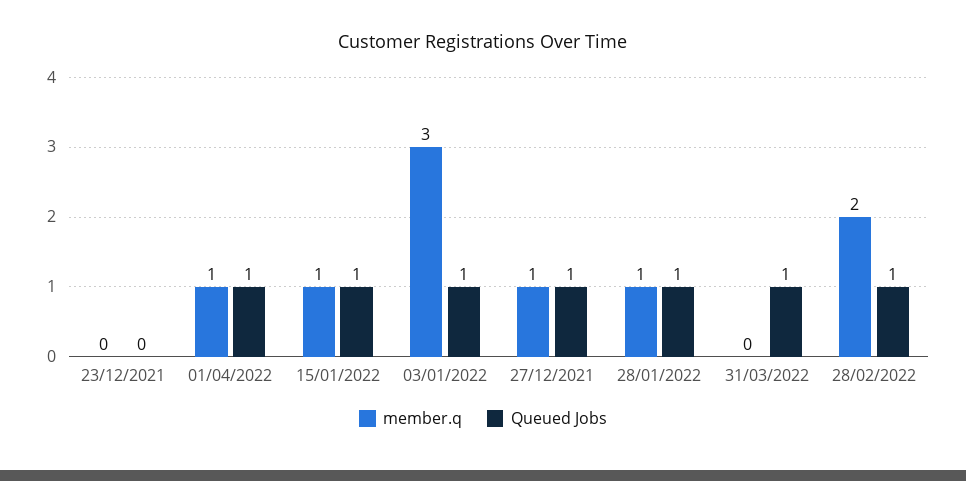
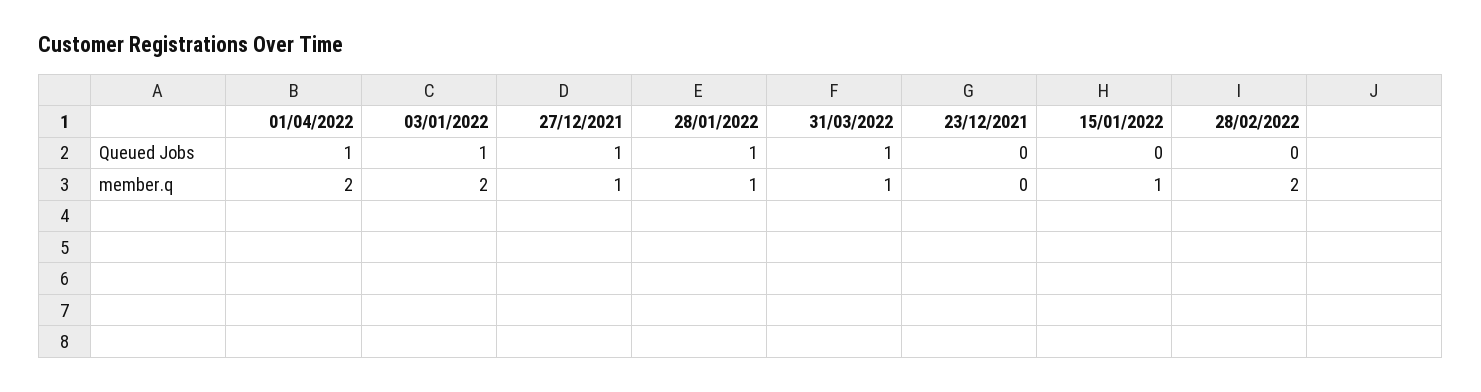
  {
    "member.q": {
      "23/12/2021": 0,
-     "01/04/2022": 1,
+     "01/04/2022": 2,
      "15/01/2022": 1,
-     "03/01/2022": 3,
+     "03/01/2022": 2,
      "27/12/2021": 1,
      "28/01/2022": 1,
-     "31/03/2022": 0,
+     "31/03/2022": 1,
      "28/02/2022": 2
    },
    "Queued Jobs": {
      "23/12/2021": 0,
      "01/04/2022": 1,
-     "15/01/2022": 1,
+     "15/01/2022": 0,
      "03/01/2022": 1,
      "27/12/2021": 1,
      "28/01/2022": 1,
      "31/03/2022": 1,
-     "28/02/2022": 1
+     "28/02/2022": 0
    }
  }

